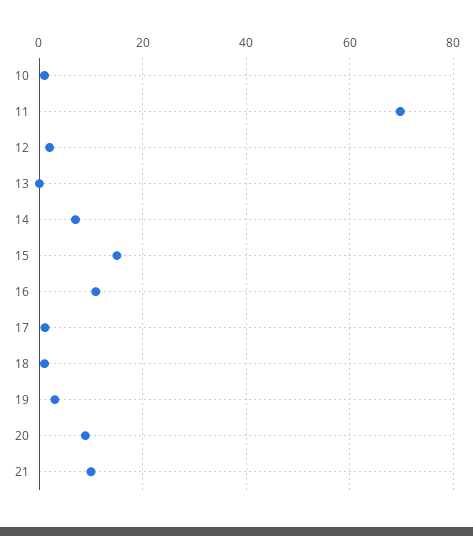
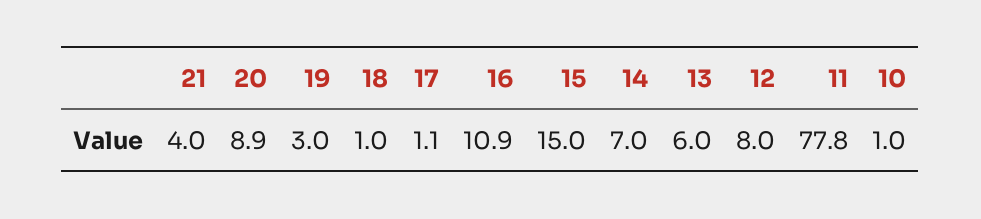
  {
    "10": 1,
-   "11": 70,
+   "11": 77.8,
-   "12": 2,
+   "12": 8,
-   "13": 0,
+   "13": 6,
    "14": 7,
    "15": 15,
    "16": 10.9,
    "17": 1.1,
    "18": 1,
    "19": 3,
    "20": 8.9,
-   "21": 10
+   "21": 4
  }

